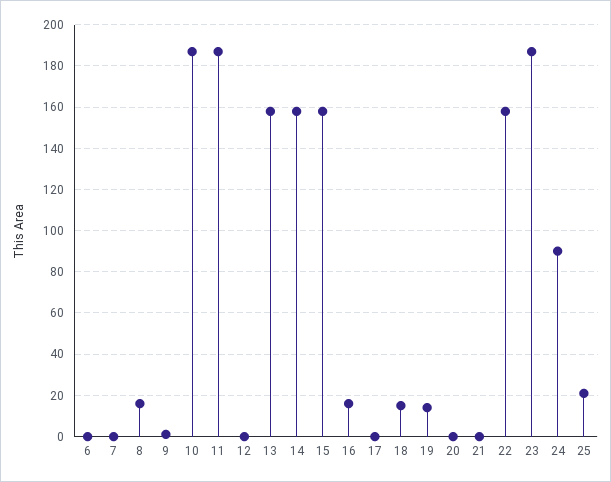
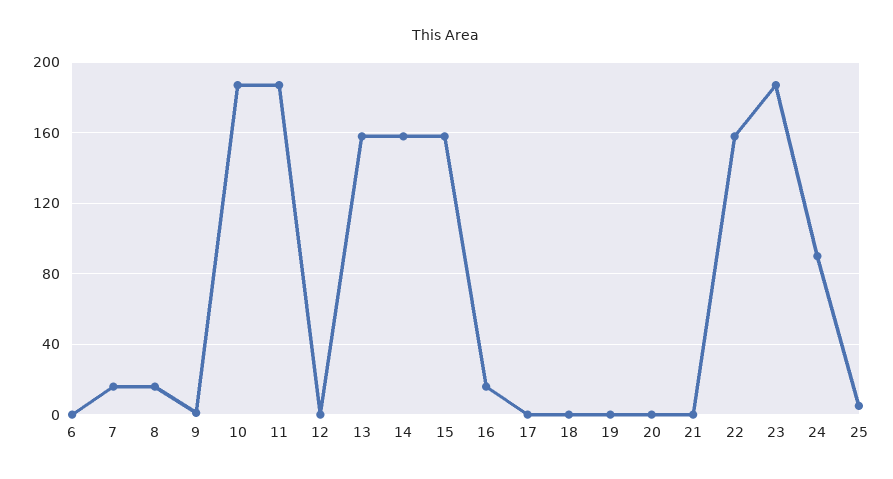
  {
    "6": 0,
-   "7": 0,
+   "7": 15,
    "8": 15,
    "9": 0,
    "10": 185,
    "11": 185,
    "12": 0,
    "13": 160,
    "14": 160,
    "15": 160,
    "16": 15,
    "17": 0,
-   "18": 15,
+   "18": 0,
-   "19": 15,
+   "19": 0,
    "20": 0,
    "21": 0,
    "22": 160,
    "23": 185,
    "24": 90,
-   "25": 20
+   "25": 5
  }

